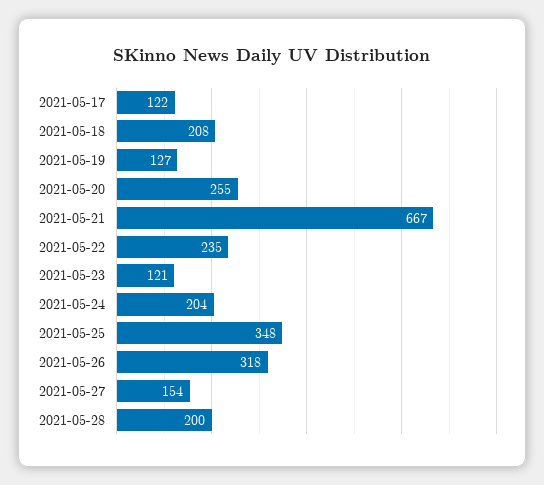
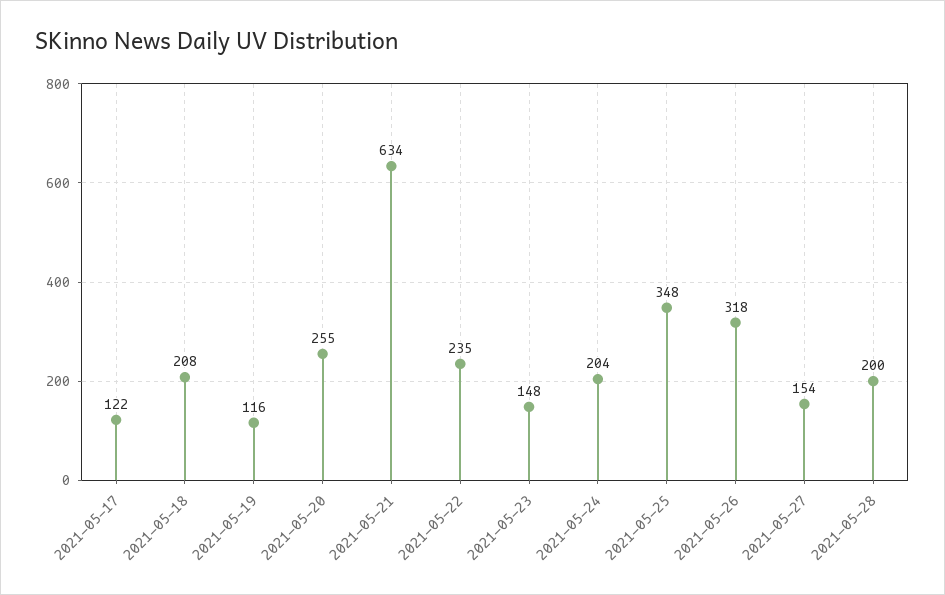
  {
    "2021-05-17": 122,
    "2021-05-18": 208,
-   "2021-05-19": 127,
+   "2021-05-19": 116,
    "2021-05-20": 255,
-   "2021-05-21": 667,
+   "2021-05-21": 634,
    "2021-05-22": 235,
-   "2021-05-23": 121,
+   "2021-05-23": 148,
    "2021-05-24": 204,
    "2021-05-25": 348,
    "2021-05-26": 318,
    "2021-05-27": 154,
    "2021-05-28": 200
  }

